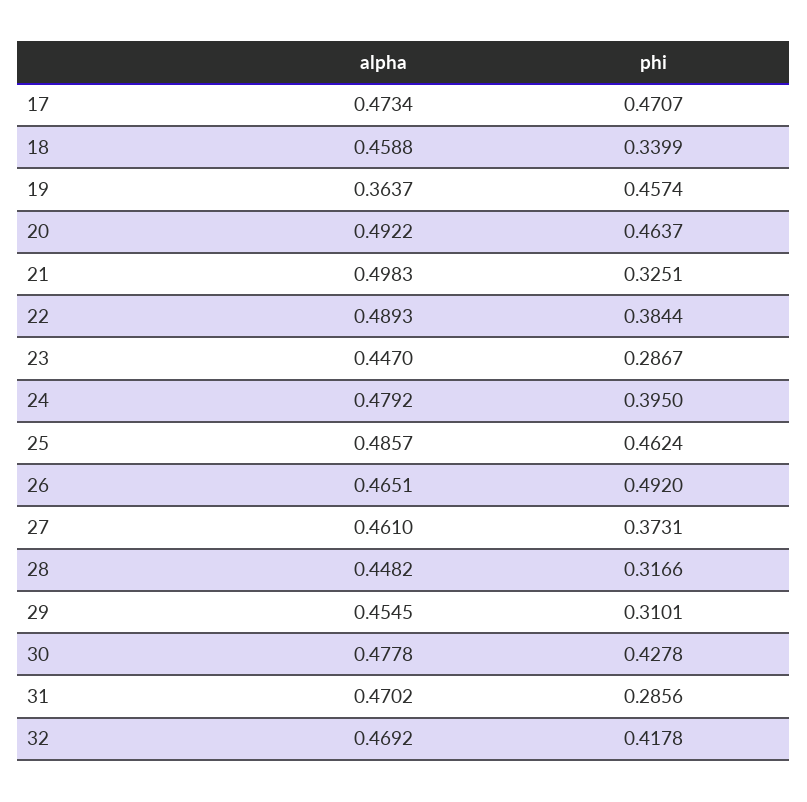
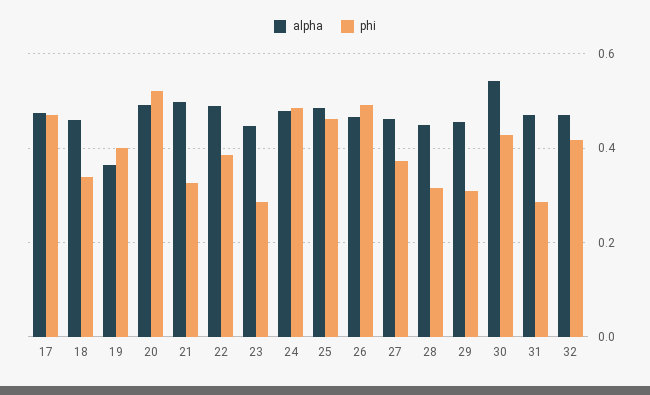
  {
    "alpha": {
      "17": 0.4734,
      "18": 0.4588,
      "19": 0.3637,
      "20": 0.4922,
      "21": 0.4983,
      "22": 0.4893,
      "23": 0.447,
      "24": 0.4792,
      "25": 0.4857,
      "26": 0.4651,
      "27": 0.461,
      "28": 0.4482,
      "29": 0.4545,
-     "30": 0.4778,
+     "30": 0.54,
      "31": 0.4702,
      "32": 0.4692
    },
    "phi": {
      "17": 0.4707,
      "18": 0.3399,
-     "19": 0.4574,
+     "19": 0.4,
-     "20": 0.4637,
+     "20": 0.52,
      "21": 0.3251,
      "22": 0.3844,
      "23": 0.2867,
-     "24": 0.395,
+     "24": 0.48,
      "25": 0.4624,
      "26": 0.492,
      "27": 0.3731,
      "28": 0.3166,
      "29": 0.3101,
      "30": 0.4278,
      "31": 0.2856,
      "32": 0.4178
    }
  }

